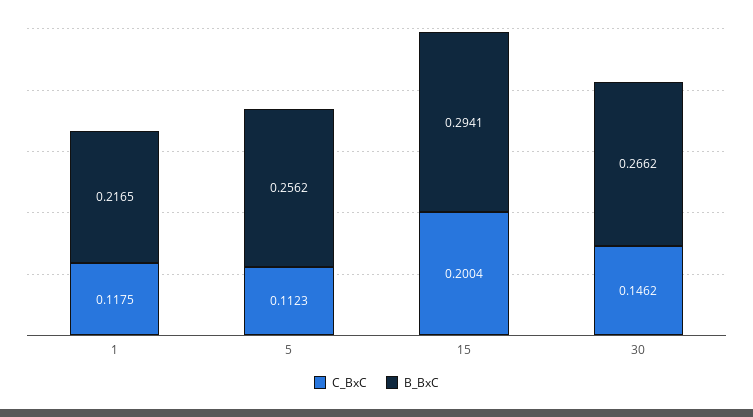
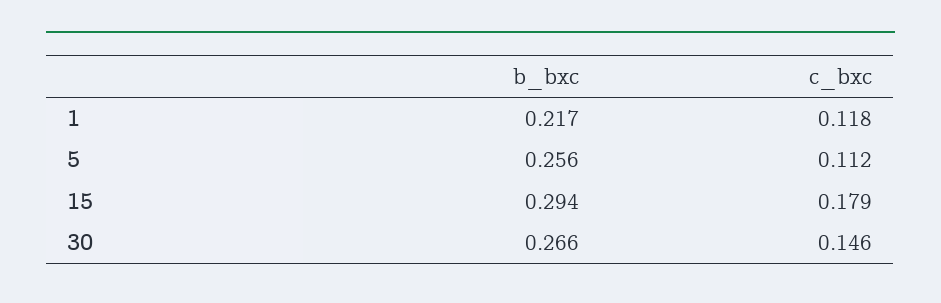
  {
    "C_BxC": {
      "1": 0.1175,
      "5": 0.1123,
-     "15": 0.2004,
+     "15": 0.179,
      "30": 0.1462
    },
    "B_BxC": {
      "1": 0.2165,
      "5": 0.2562,
      "15": 0.2941,
      "30": 0.2662
    }
  }

